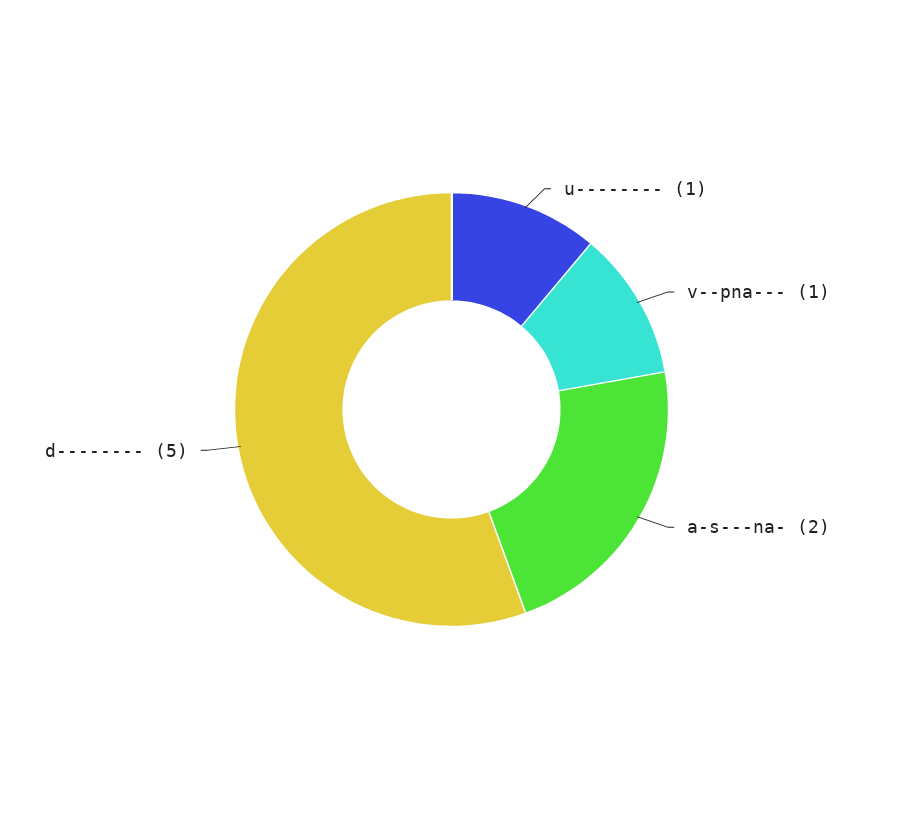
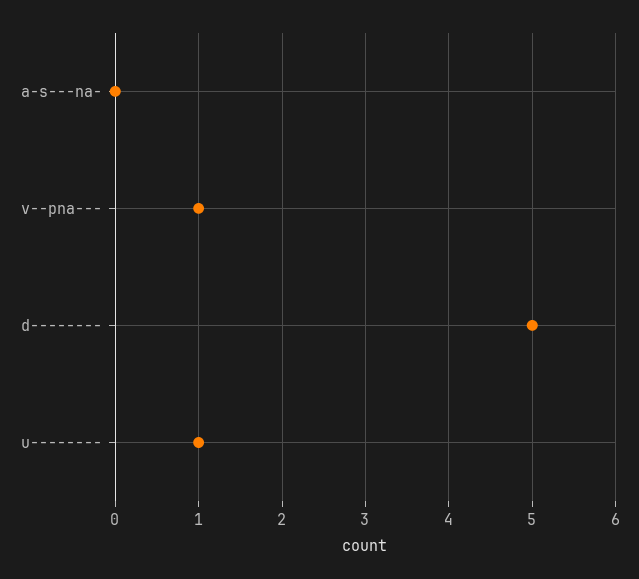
  {
    "u--------": 1,
    "v--pna---": 1,
-   "a-s---na-": 2,
+   "a-s---na-": 0,
    "d--------": 5
  }

